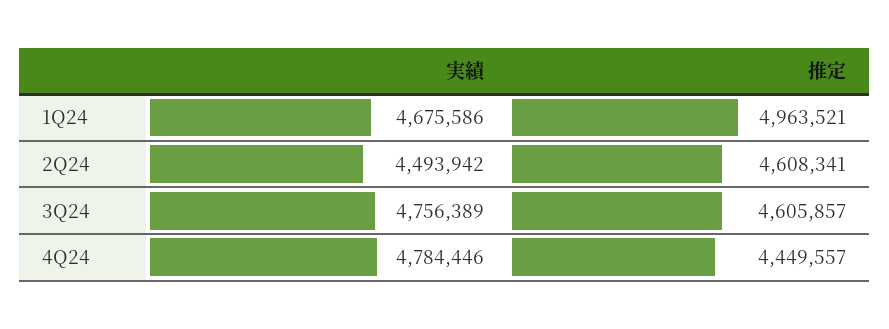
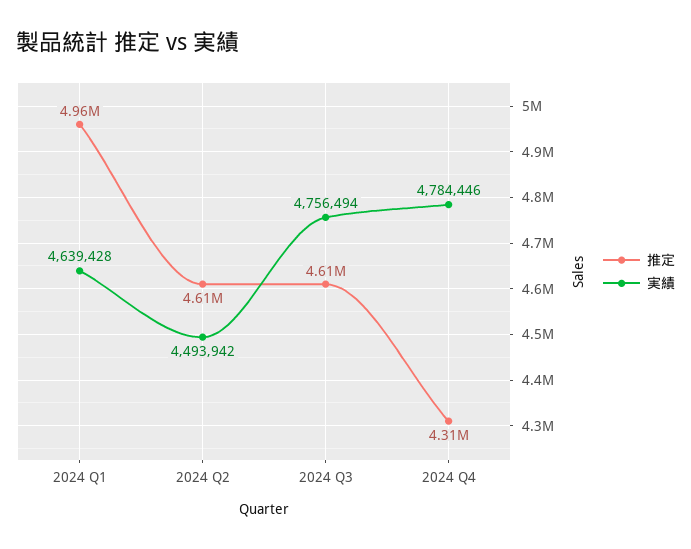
  {
    "実績": {
-     "1Q24": 4675586,
+     "1Q24": 4639428,
      "2Q24": 4493942,
-     "3Q24": 4756389,
+     "3Q24": 4756494,
      "4Q24": 4784446
    },
    "推定": {
      "1Q24": 4963521,
      "2Q24": 4608341,
      "3Q24": 4605857,
-     "4Q24": 4449557
+     "4Q24": 4310000
    }
  }

